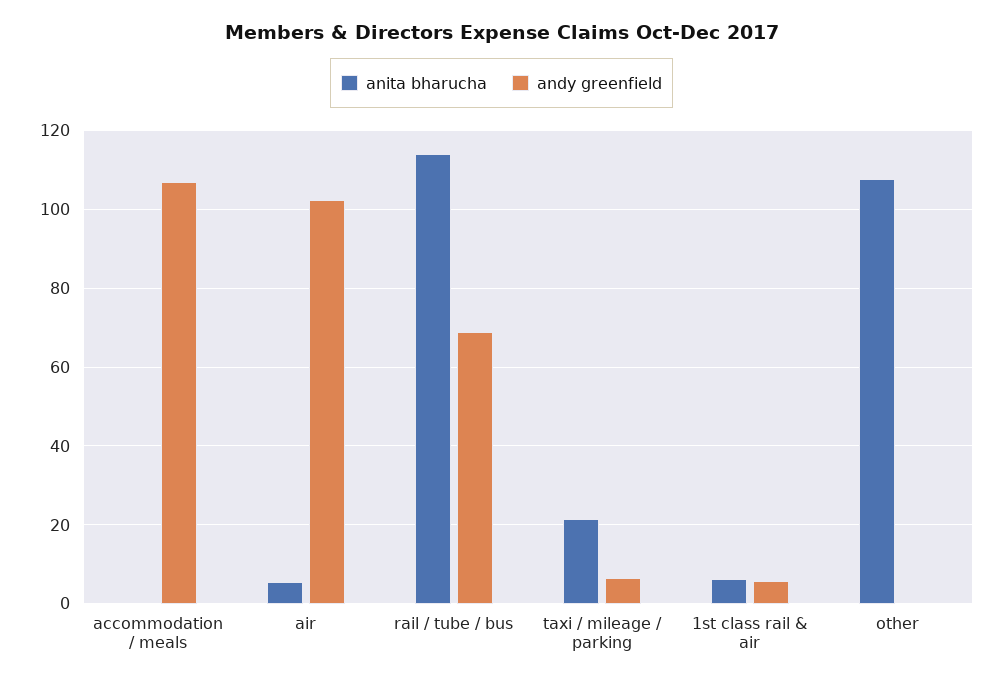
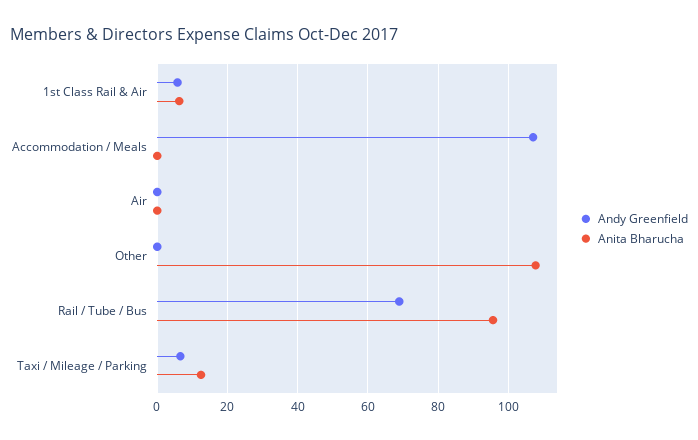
  {
    "anita bharucha": {
      "accommodation / meals": 0,
-     "air": 6,
+     "air": 0,
-     "rail / tube / bus": 114,
+     "rail / tube / bus": 96,
-     "taxi / mileage / parking": 22,
+     "taxi / mileage / parking": 12,
      "1st class rail & air": 6,
      "other": 108
    },
    "andy greenfield": {
      "accommodation / meals": 108,
-     "air": 102,
+     "air": 0,
      "rail / tube / bus": 68,
      "taxi / mileage / parking": 6,
      "1st class rail & air": 6,
      "other": 0
    }
  }

